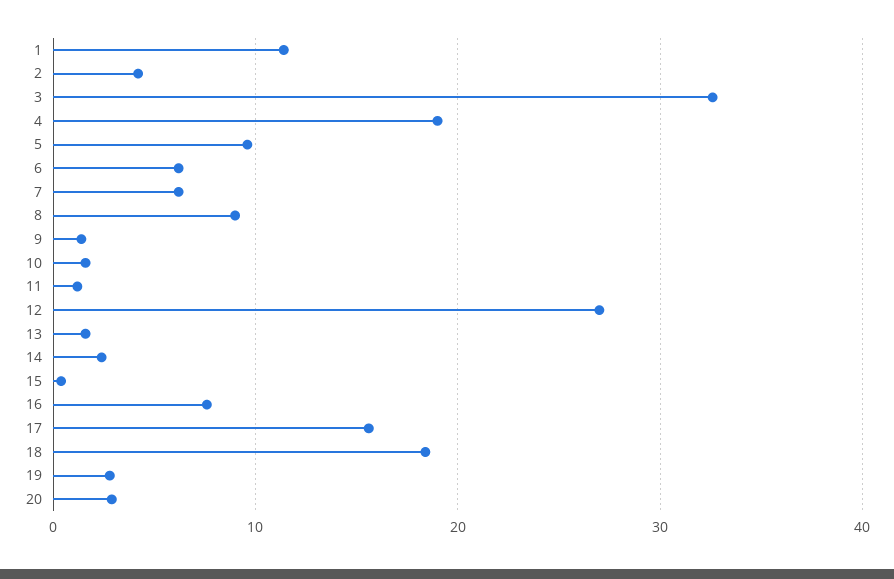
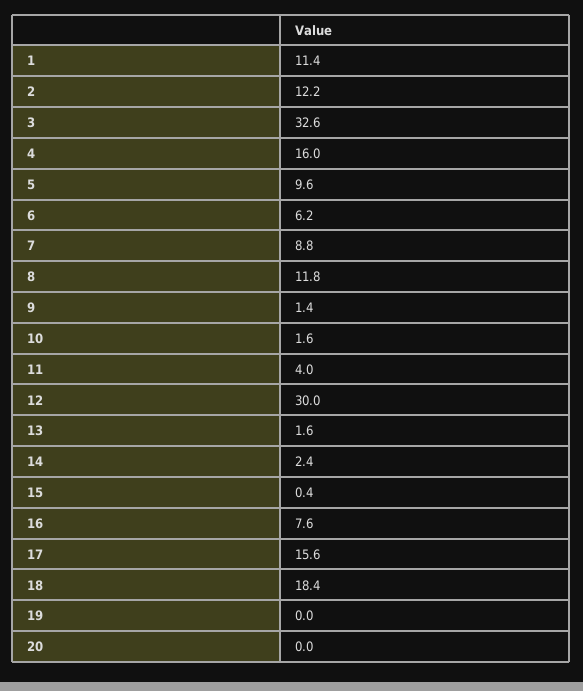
  {
    "1": 11.4,
-   "2": 4,
+   "2": 12.2,
    "3": 32.6,
-   "4": 19,
+   "4": 16,
    "5": 9.6,
    "6": 6.2,
-   "7": 6,
+   "7": 8.8,
-   "8": 9,
+   "8": 11.8,
    "9": 1.4,
    "10": 1.6,
-   "11": 1,
+   "11": 4,
-   "12": 27,
+   "12": 30,
    "13": 1.6,
    "14": 2.4,
    "15": 0.4,
    "16": 7.6,
    "17": 15.6,
    "18": 18.4,
-   "19": 3,
+   "19": 0,
-   "20": 3
+   "20": 0
  }

